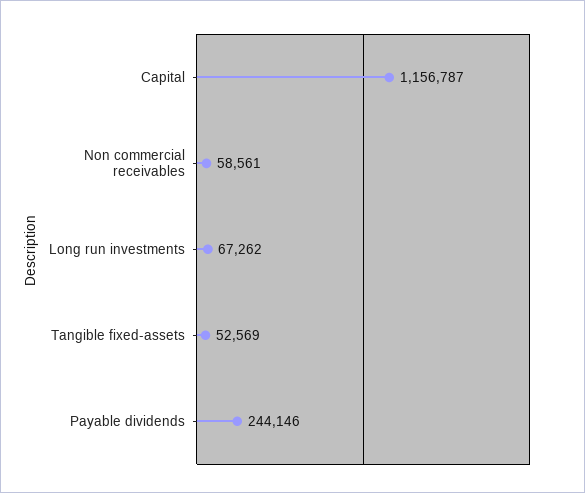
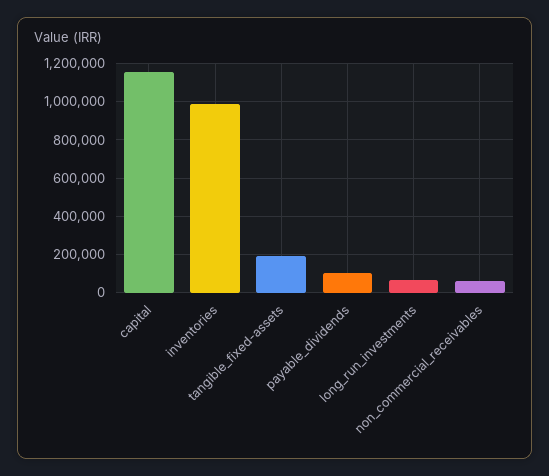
  {
    "Capital": 1156787,
    "Non commercial receivables": 58561,
    "Long run investments": 67262,
-   "Tangible fixed-assets": 52569,
+   "Tangible fixed-assets": 200000,
-   "Payable dividends": 244146
+   "Payable dividends": 100000,
+   "inventories": 1000000
  }

